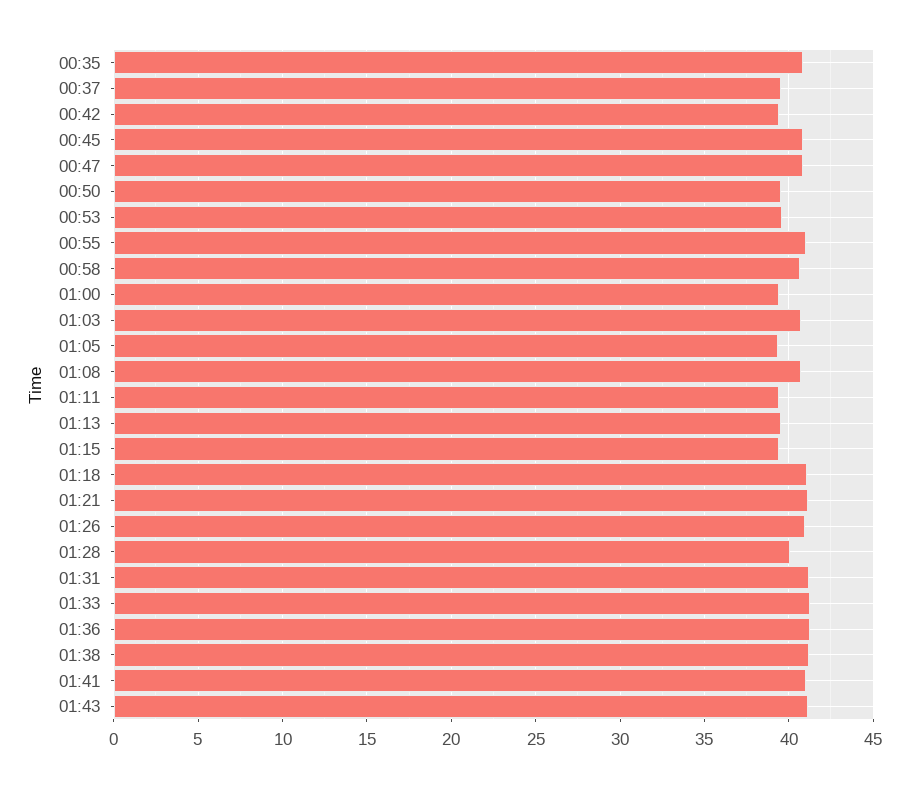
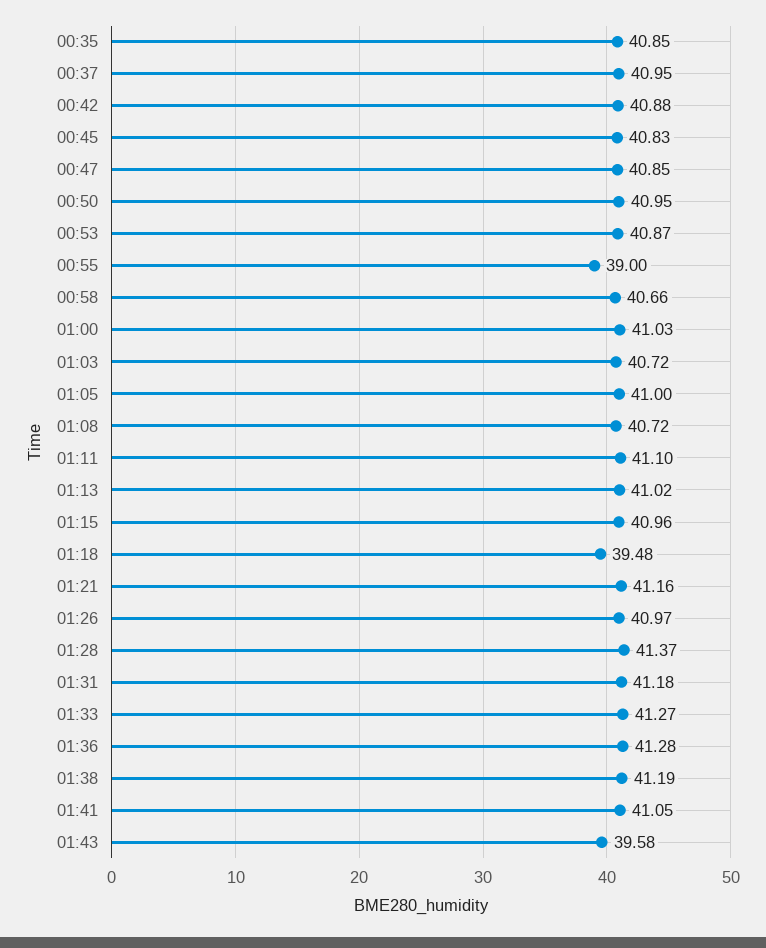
  {
    "00:35": 40.85,
-   "00:37": 39.5,
+   "00:37": 40.95,
-   "00:42": 39.5,
+   "00:42": 40.88,
    "00:45": 40.83,
    "00:47": 40.85,
-   "00:50": 39.5,
+   "00:50": 40.95,
-   "00:53": 39.5,
+   "00:53": 40.87,
-   "00:55": 41,
+   "00:55": 39,
    "00:58": 40.66,
-   "01:00": 39.5,
+   "01:00": 41.03,
    "01:03": 40.72,
-   "01:05": 39.5,
+   "01:05": 41,
    "01:08": 40.72,
-   "01:11": 39.5,
+   "01:11": 41.1,
-   "01:13": 39.5,
+   "01:13": 41.02,
-   "01:15": 39.5,
+   "01:15": 40.96,
-   "01:18": 41,
+   "01:18": 39.48,
    "01:21": 41.16,
    "01:26": 40.97,
-   "01:28": 40,
+   "01:28": 41.37,
    "01:31": 41.18,
    "01:33": 41.27,
    "01:36": 41.28,
    "01:38": 41.19,
    "01:41": 41.05,
-   "01:43": 41
+   "01:43": 39.58
  }

